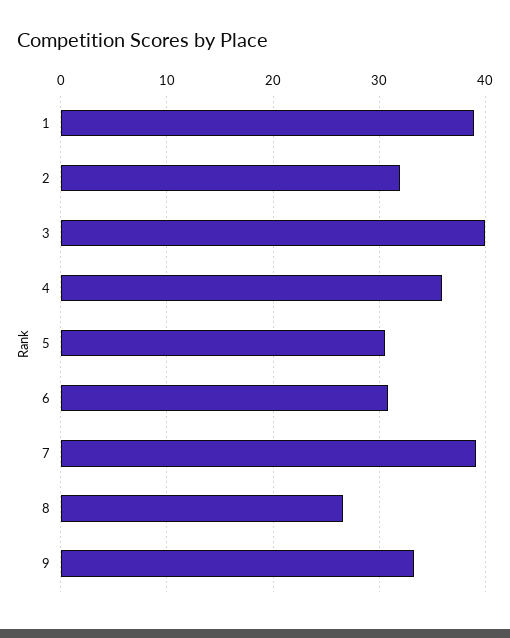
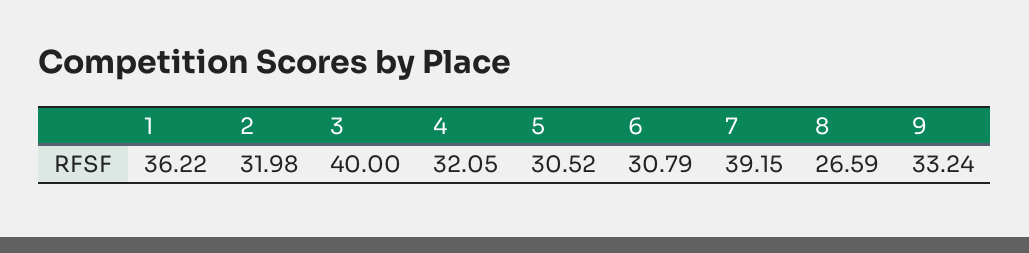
  {
-   "1": 39,
+   "1": 36.22,
    "2": 31.98,
    "3": 40,
-   "4": 36,
+   "4": 32.05,
    "5": 30.52,
    "6": 30.79,
    "7": 39.15,
    "8": 26.59,
    "9": 33.24
  }

